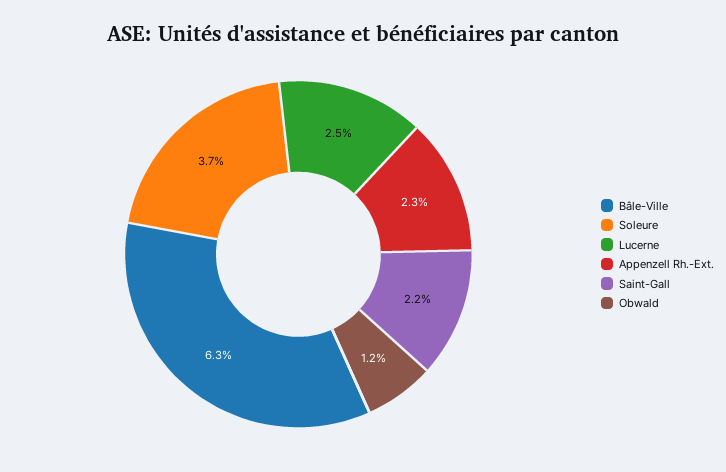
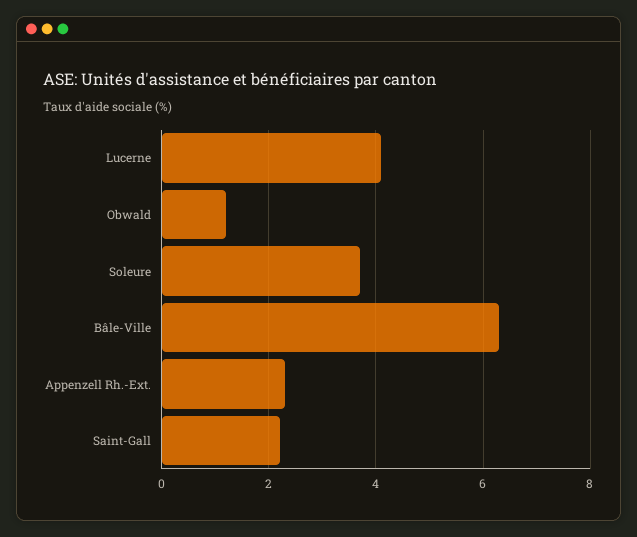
  {
    "Bâle-Ville": 6.3,
    "Soleure": 3.7,
-   "Lucerne": 2.5,
+   "Lucerne": 4,
    "Appenzell Rh.-Ext.": 2.3,
    "Saint-Gall": 2.2,
    "Obwald": 1.2
  }

